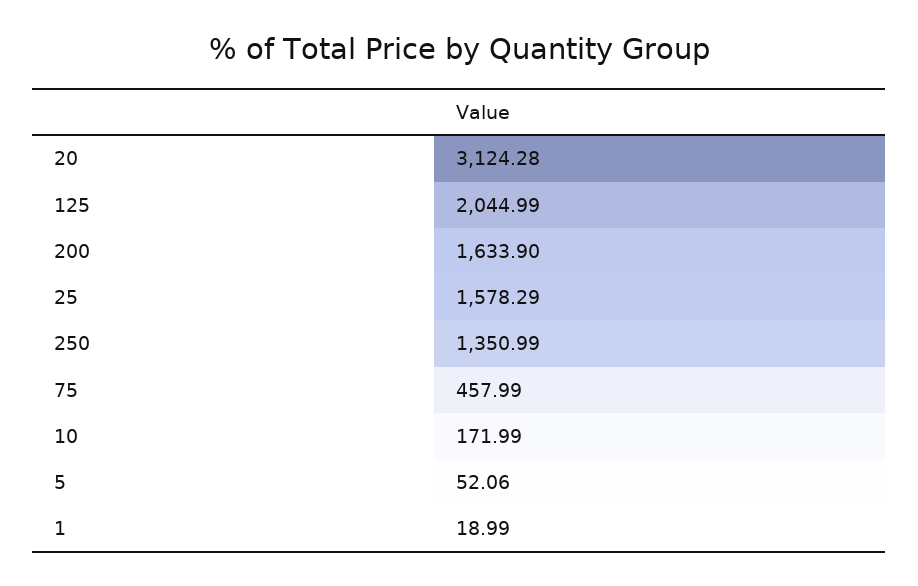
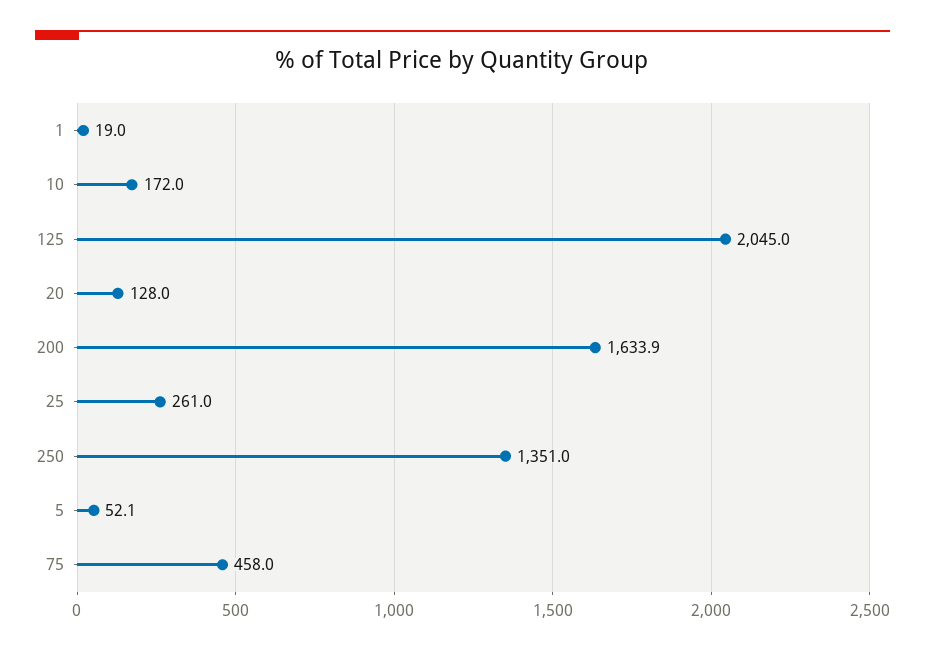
  {
-   "20": 3124.28,
+   "20": 128,
    "125": 2044.99,
    "200": 1633.9,
-   "25": 1578.29,
+   "25": 261,
    "250": 1350.99,
    "75": 457.99,
    "10": 171.99,
    "5": 52.06,
    "1": 18.99
  }

